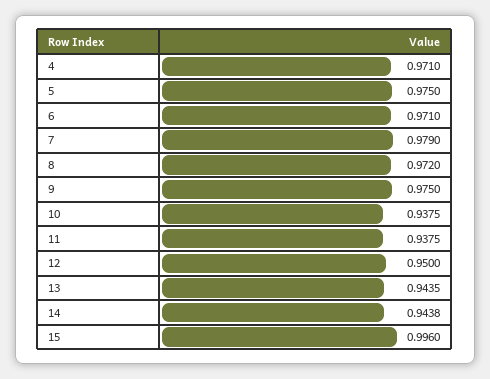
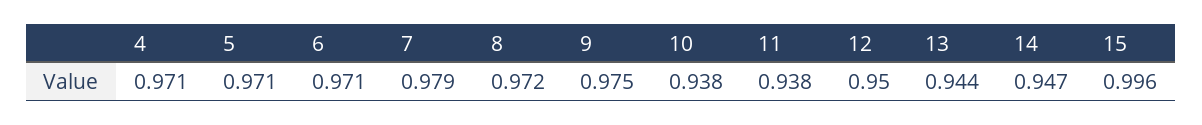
  {
    "4": 0.971,
-   "5": 0.975,
+   "5": 0.971,
    "6": 0.971,
    "7": 0.979,
    "8": 0.972,
    "9": 0.975,
    "10": 0.9375,
    "11": 0.9375,
    "12": 0.95,
    "13": 0.9435,
-   "14": 0.9438,
+   "14": 0.947,
    "15": 0.996
  }

